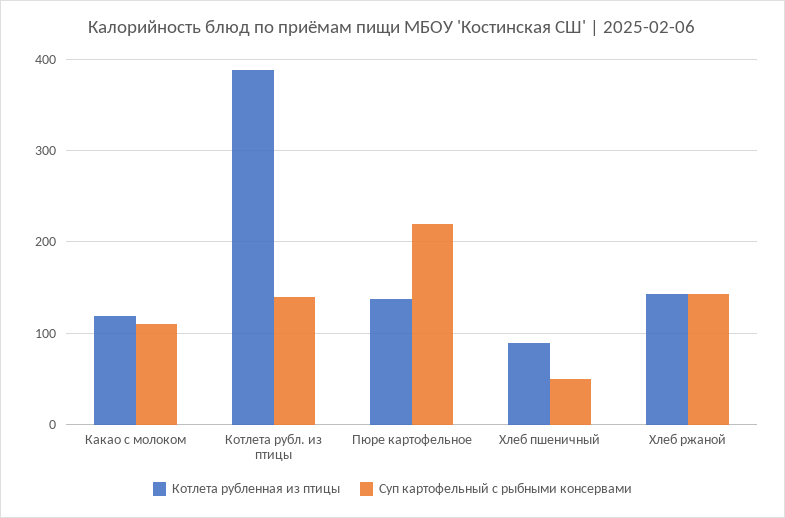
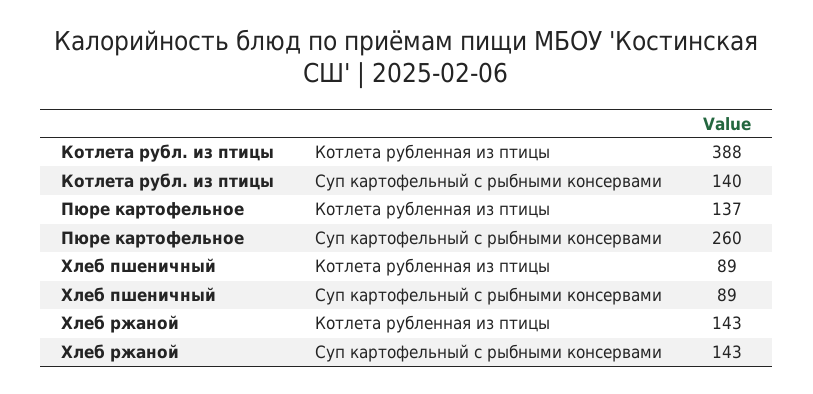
  {
    "Котлета рубленная из птицы": {
-     "Какао с молоком": 120,
      "Котлета рубл. из птицы": 388,
      "Пюре картофельное": 137,
      "Хлеб пшеничный": 89,
      "Хлеб ржаной": 143
    },
    "Суп картофельный с рыбными консервами": {
-     "Какао с молоком": 110,
      "Котлета рубл. из птицы": 140,
-     "Пюре картофельное": 220,
+     "Пюре картофельное": 260,
-     "Хлеб пшеничный": 50,
+     "Хлеб пшеничный": 89,
      "Хлеб ржаной": 143
    }
  }

